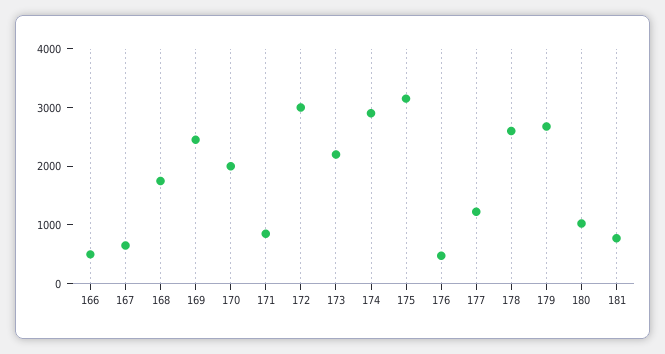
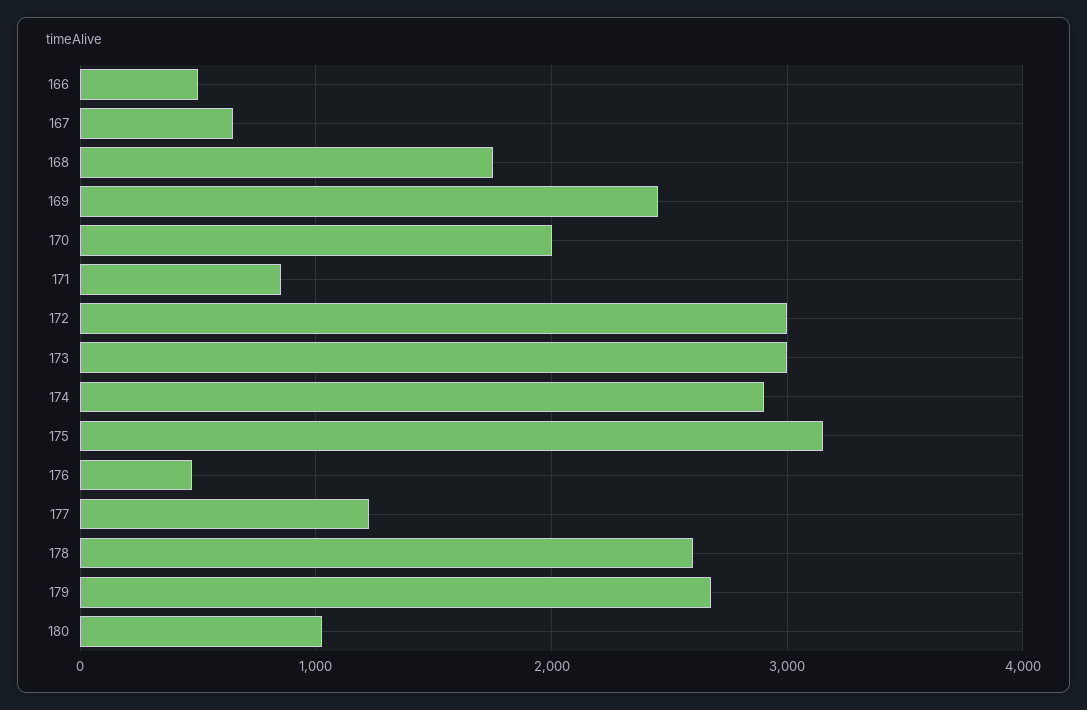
  {
    "166": 500,
    "167": 700,
    "168": 1800,
    "169": 2500,
    "170": 2000,
    "171": 900,
    "172": 3000,
-   "173": 2200,
+   "173": 3000,
    "174": 2900,
    "175": 3200,
    "176": 500,
    "177": 1200,
    "178": 2600,
    "179": 2700,
-   "180": 1000,
+   "180": 1000
-   "181": 800
  }

